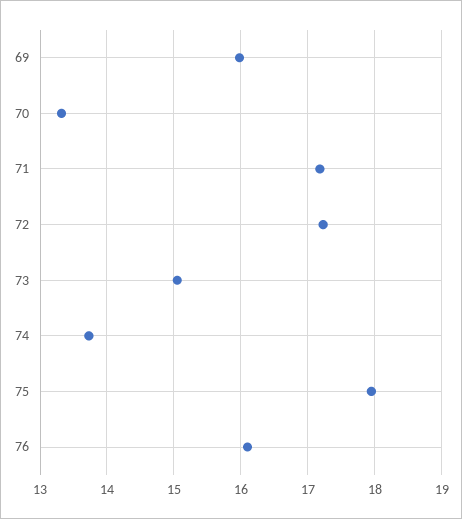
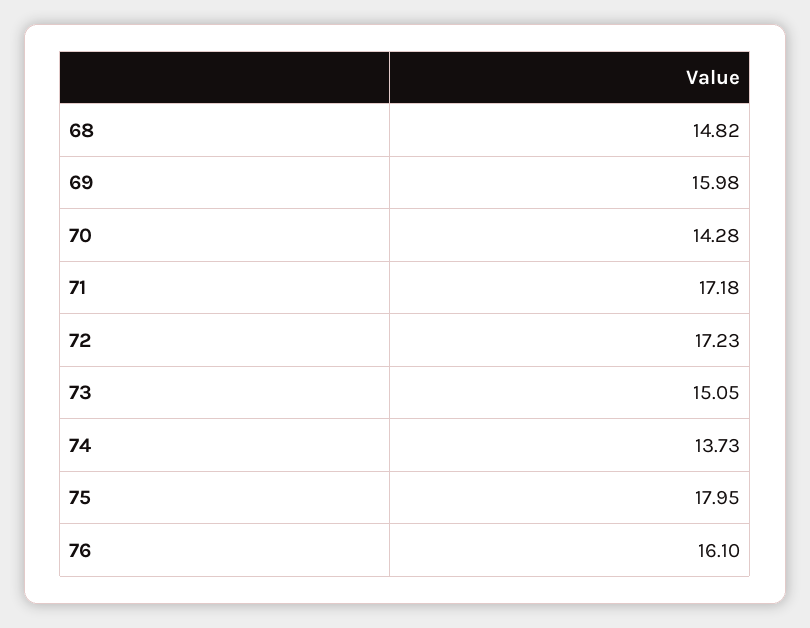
  {
    "69": 15.98,
-   "70": 13.3,
+   "70": 14.28,
    "71": 17.18,
    "72": 17.23,
    "73": 15.05,
    "74": 13.73,
    "75": 17.95,
-   "76": 16.1
+   "76": 16.1,
+   "68": 14.82
  }

